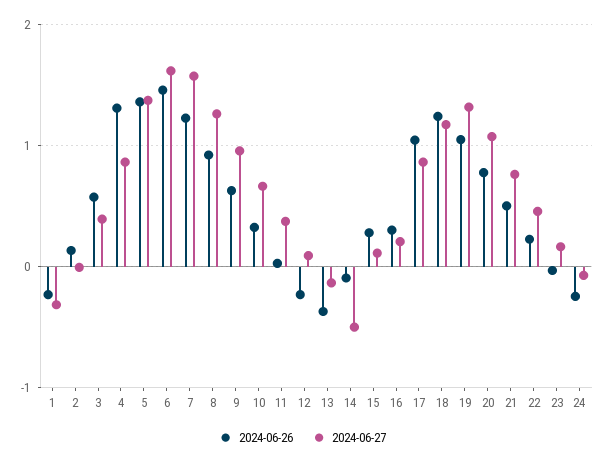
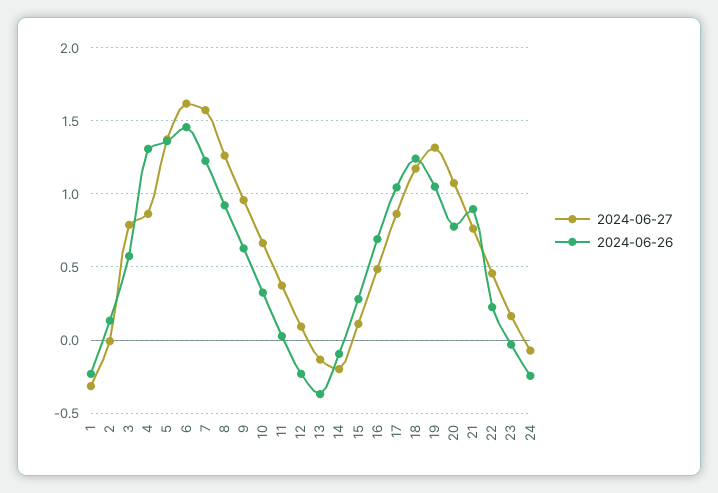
  {
    "2024-06-26": {
      "1": -0.25,
      "2": 0.15,
      "3": 0.55,
      "4": 1.3,
      "5": 1.35,
      "6": 1.45,
      "7": 1.25,
      "8": 0.9,
      "9": 0.65,
      "10": 0.3,
      "11": 0.05,
      "12": -0.25,
      "13": -0.35,
      "14": -0.1,
      "15": 0.3,
-     "16": 0.3,
+     "16": 0.7,
      "17": 1.05,
      "18": 1.25,
      "19": 1.05,
      "20": 0.8,
-     "21": 0.5,
+     "21": 0.9,
      "22": 0.25,
      "23": -0.05,
      "24": -0.25
    },
    "2024-06-27": {
      "1": -0.3,
      "2": 0,
-     "3": 0.4,
+     "3": 0.8,
      "4": 0.85,
      "5": 1.35,
      "6": 1.6,
      "7": 1.55,
      "8": 1.25,
      "9": 0.95,
      "10": 0.65,
      "11": 0.35,
      "12": 0.1,
      "13": -0.15,
-     "14": -0.5,
+     "14": -0.2,
      "15": 0.1,
-     "16": 0.2,
+     "16": 0.5,
      "17": 0.85,
      "18": 1.15,
      "19": 1.3,
      "20": 1.05,
      "21": 0.75,
      "22": 0.45,
      "23": 0.15,
      "24": -0.05
    }
  }

